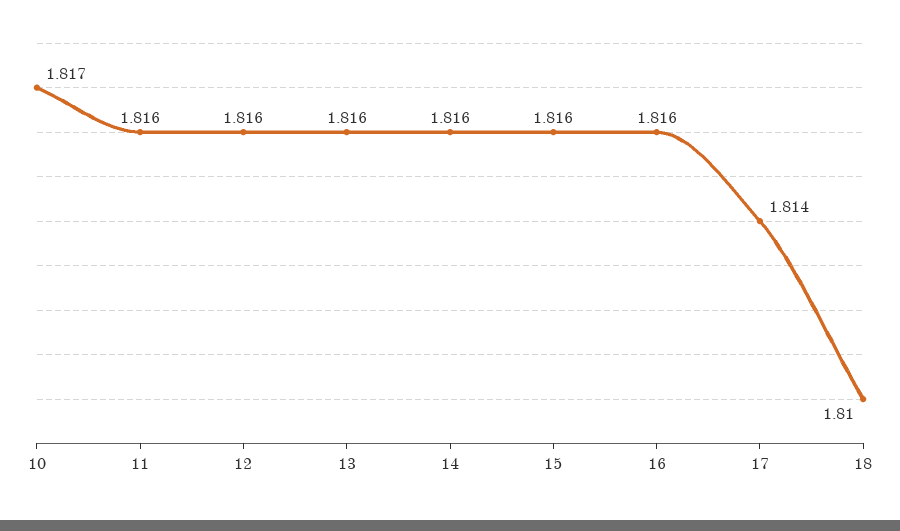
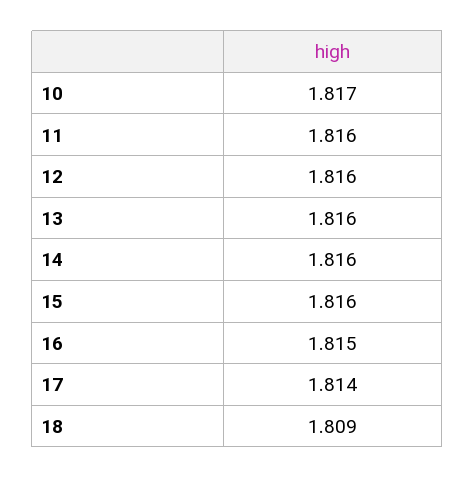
  {
    "10": 1.817,
    "11": 1.816,
    "12": 1.816,
    "13": 1.816,
    "14": 1.816,
    "15": 1.816,
-   "16": 1.816,
+   "16": 1.815,
    "17": 1.814,
-   "18": 1.81
+   "18": 1.809
  }

